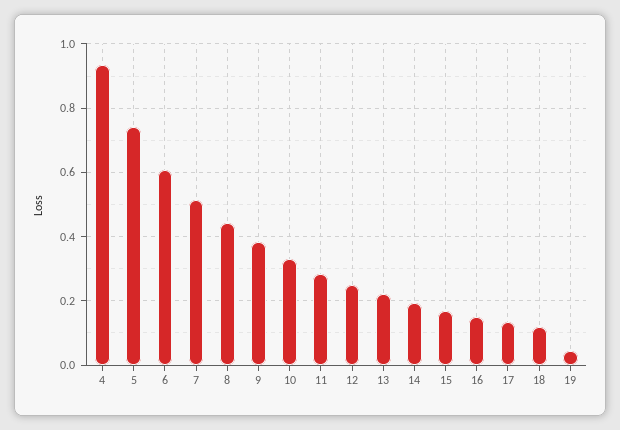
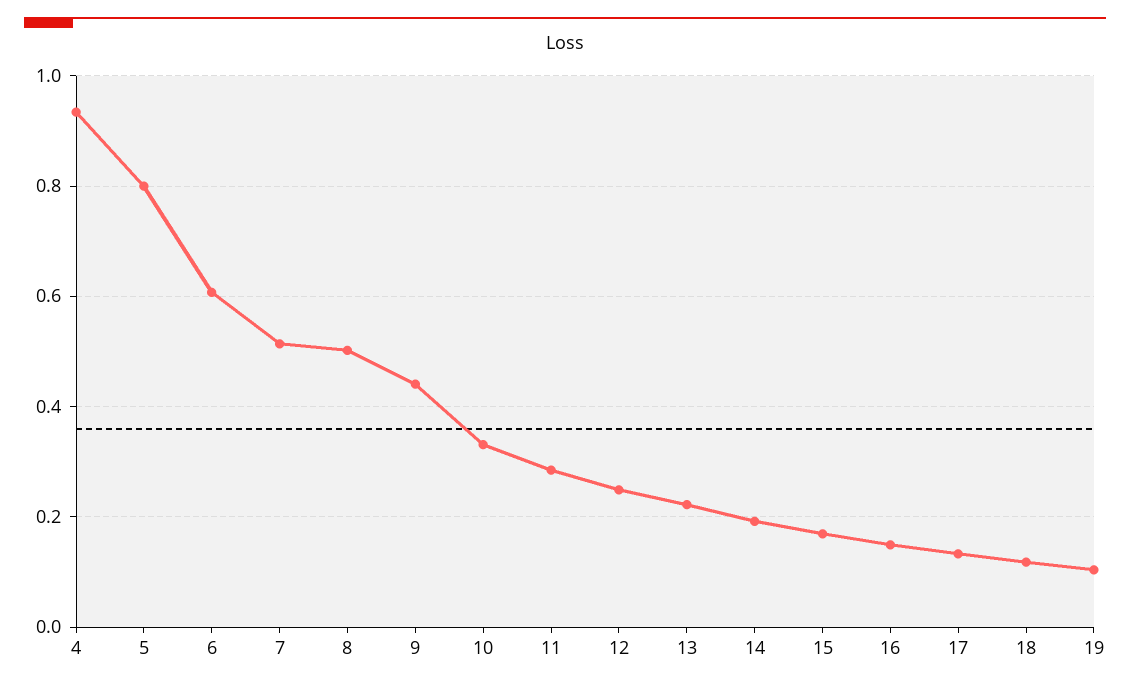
  {
    "4": 0.94,
-   "5": 0.74,
+   "5": 0.8,
    "6": 0.6,
    "7": 0.52,
-   "8": 0.44,
+   "8": 0.5,
-   "9": 0.38,
+   "9": 0.44,
    "10": 0.34,
    "11": 0.28,
    "12": 0.24,
    "13": 0.22,
    "14": 0.2,
    "15": 0.16,
    "16": 0.14,
    "17": 0.14,
    "18": 0.12,
-   "19": 0.04
+   "19": 0.1
  }

